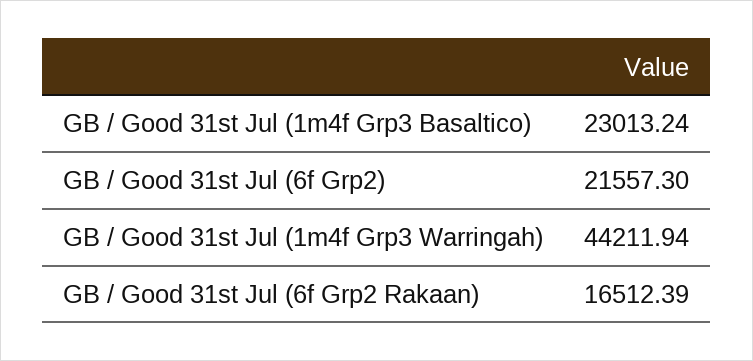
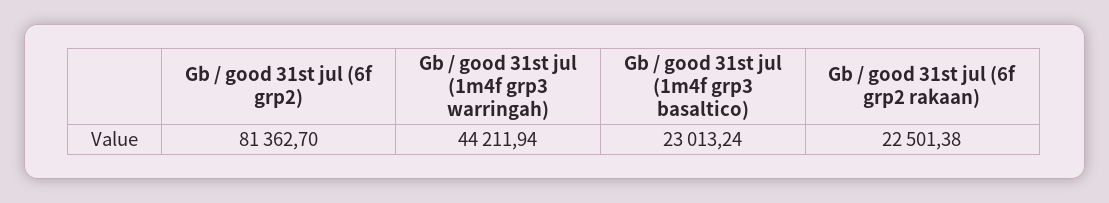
  {
    "GB / Good 31st Jul (1m4f Grp3 Basaltico)": 23013.24,
-   "GB / Good 31st Jul (6f Grp2)": 21557.3,
+   "GB / Good 31st Jul (6f Grp2)": 81362.7,
    "GB / Good 31st Jul (1m4f Grp3 Warringah)": 44211.94,
-   "GB / Good 31st Jul (6f Grp2 Rakaan)": 16512.39
+   "GB / Good 31st Jul (6f Grp2 Rakaan)": 22501.38
  }

